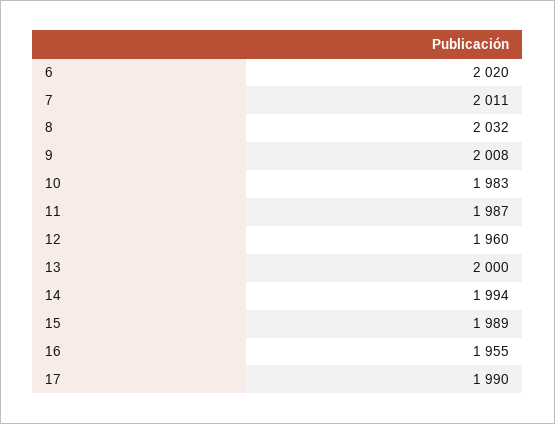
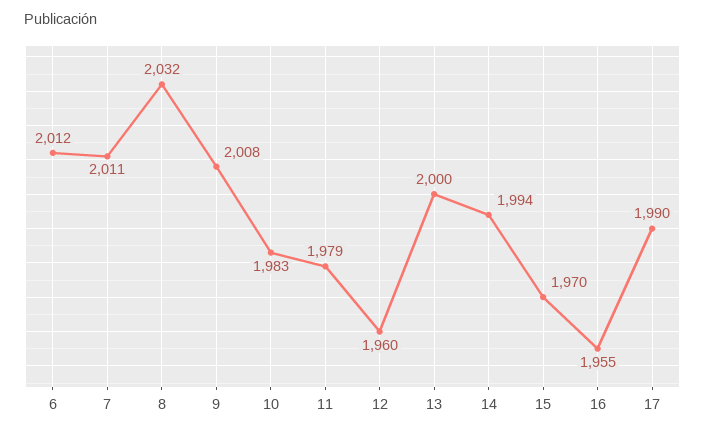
  {
-   "6": 2020,
+   "6": 2012,
    "7": 2011,
    "8": 2032,
    "9": 2008,
    "10": 1983,
-   "11": 1987,
+   "11": 1979,
    "12": 1960,
    "13": 2000,
    "14": 1994,
-   "15": 1989,
+   "15": 1970,
    "16": 1955,
    "17": 1990
  }

